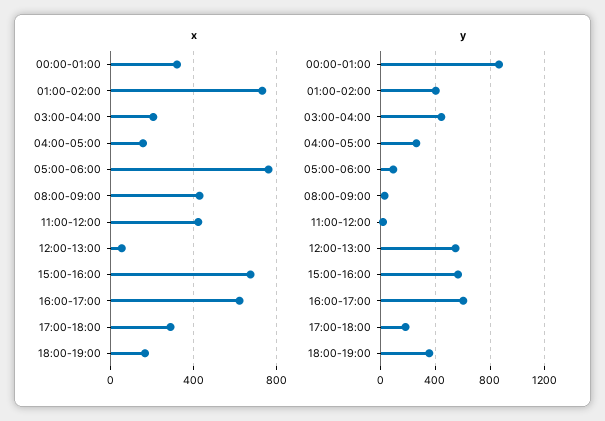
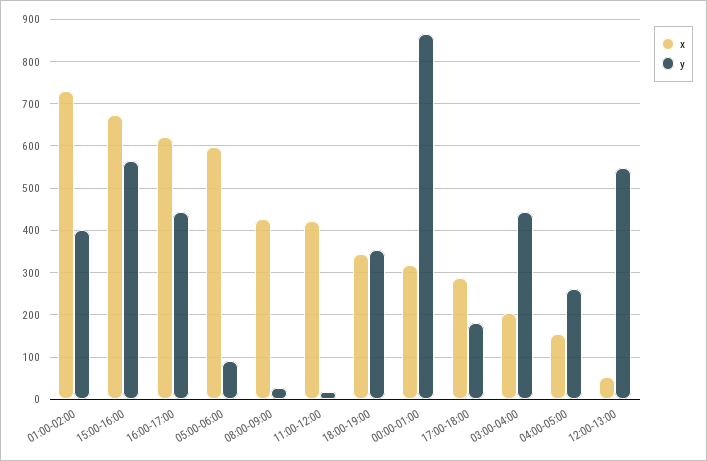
  {
    "x": {
      "00:00-01:00": 320,
      "01:00-02:00": 740,
      "03:00-04:00": 200,
      "04:00-05:00": 160,
-     "05:00-06:00": 750,
+     "05:00-06:00": 600,
      "08:00-09:00": 420,
      "11:00-12:00": 420,
      "12:00-13:00": 60,
      "15:00-16:00": 680,
      "16:00-17:00": 620,
      "17:00-18:00": 280,
-     "18:00-19:00": 150
+     "18:00-19:00": 340
    },
    "y": {
      "00:00-01:00": 860,
      "01:00-02:00": 400,
      "03:00-04:00": 440,
      "04:00-05:00": 260,
      "05:00-06:00": 100,
      "08:00-09:00": 20,
      "11:00-12:00": 20,
      "12:00-13:00": 540,
      "15:00-16:00": 560,
-     "16:00-17:00": 600,
+     "16:00-17:00": 440,
      "17:00-18:00": 180,
      "18:00-19:00": 360
    }
  }

